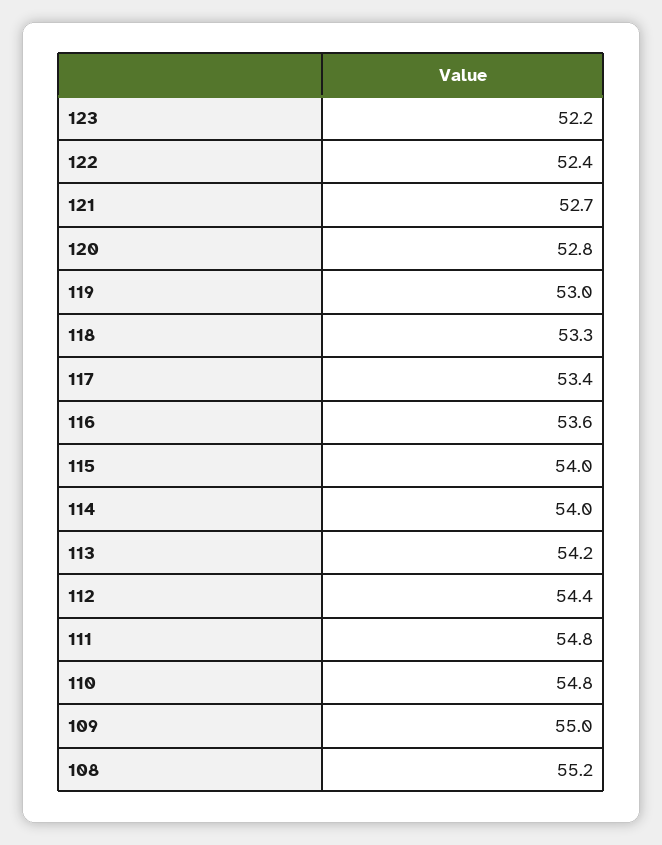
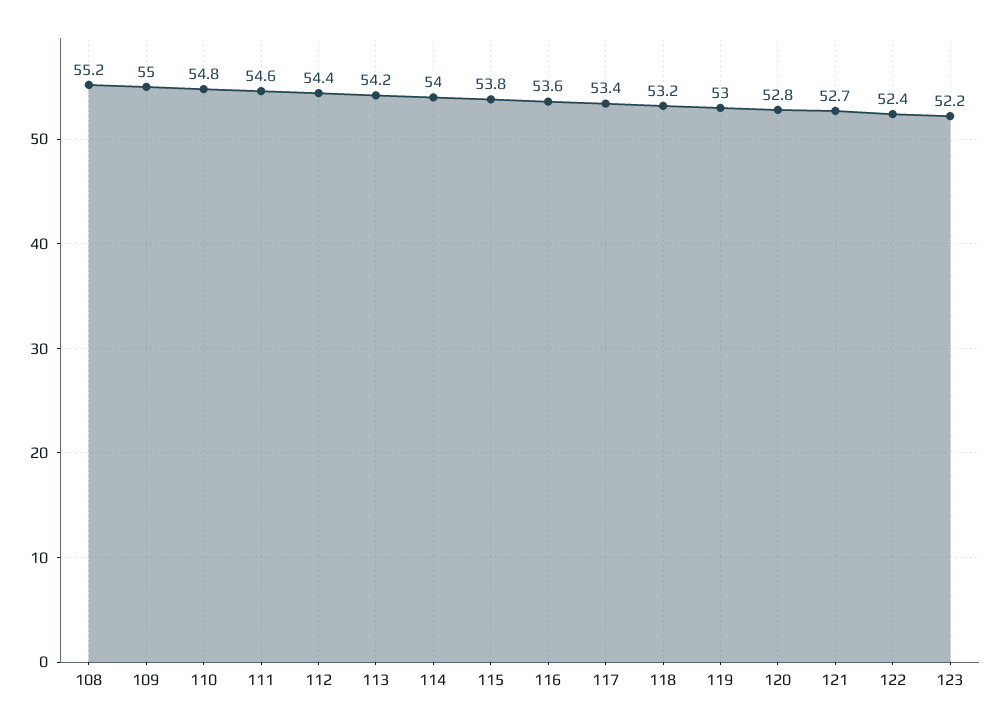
  {
    "123": 52.2,
    "122": 52.4,
    "121": 52.7,
    "120": 52.8,
    "119": 53,
-   "118": 53.3,
+   "118": 53.2,
    "117": 53.4,
    "116": 53.6,
-   "115": 54,
+   "115": 53.8,
    "114": 54,
    "113": 54.2,
    "112": 54.4,
-   "111": 54.8,
+   "111": 54.6,
    "110": 54.8,
    "109": 55,
    "108": 55.2
  }

